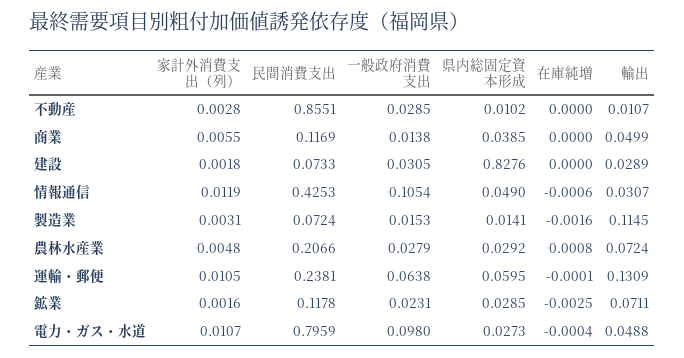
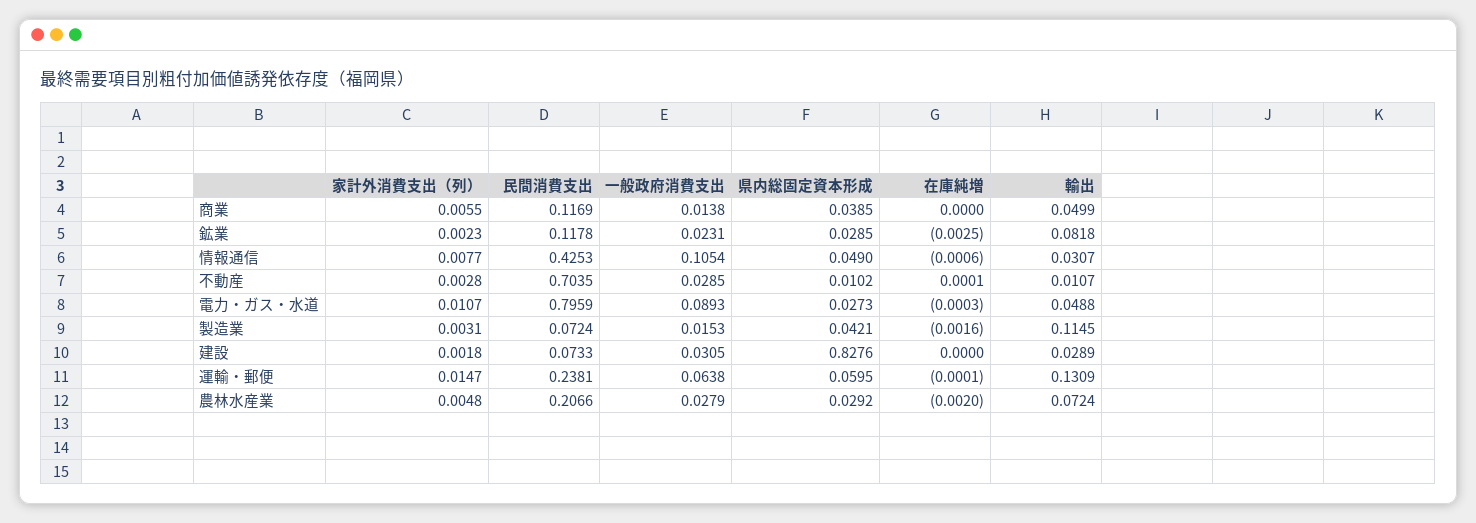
  {
    "家計外消費支出（列）": {
      "不動産": 0.0028,
      "商業": 0.0055,
      "建設": 0.0018,
-     "情報通信": 0.0119,
+     "情報通信": 0.0077,
      "製造業": 0.0031,
      "農林水産業": 0.0048,
-     "運輸・郵便": 0.0105,
+     "運輸・郵便": 0.0147,
-     "鉱業": 0.0016,
+     "鉱業": 0.0023,
      "電力・ガス・水道": 0.0107
    },
    "民間消費支出": {
-     "不動産": 0.8551,
+     "不動産": 0.7035,
      "商業": 0.1169,
      "建設": 0.0733,
      "情報通信": 0.4253,
      "製造業": 0.0724,
      "農林水産業": 0.2066,
      "運輸・郵便": 0.2381,
      "鉱業": 0.1178,
      "電力・ガス・水道": 0.7959
    },
    "一般政府消費支出": {
      "不動産": 0.0285,
      "商業": 0.0138,
      "建設": 0.0305,
      "情報通信": 0.1054,
      "製造業": 0.0153,
      "農林水産業": 0.0279,
      "運輸・郵便": 0.0638,
      "鉱業": 0.0231,
-     "電力・ガス・水道": 0.098
+     "電力・ガス・水道": 0.0893
    },
    "県内総固定資本形成": {
      "不動産": 0.0102,
      "商業": 0.0385,
      "建設": 0.8276,
      "情報通信": 0.049,
-     "製造業": 0.0141,
+     "製造業": 0.0421,
      "農林水産業": 0.0292,
      "運輸・郵便": 0.0595,
      "鉱業": 0.0285,
      "電力・ガス・水道": 0.0273
    },
    "在庫純増": {
-     "不動産": 0,
+     "不動産": 0.0001,
      "商業": 0,
      "建設": 0,
      "情報通信": -0.0006,
      "製造業": -0.0016,
-     "農林水産業": 0.0008,
+     "農林水産業": -0.002,
      "運輸・郵便": -0.0001,
      "鉱業": -0.0025,
-     "電力・ガス・水道": -0.0004
+     "電力・ガス・水道": -0.0003
    },
    "輸出": {
      "不動産": 0.0107,
      "商業": 0.0499,
      "建設": 0.0289,
      "情報通信": 0.0307,
      "製造業": 0.1145,
      "農林水産業": 0.0724,
      "運輸・郵便": 0.1309,
-     "鉱業": 0.0711,
+     "鉱業": 0.0818,
      "電力・ガス・水道": 0.0488
    }
  }

